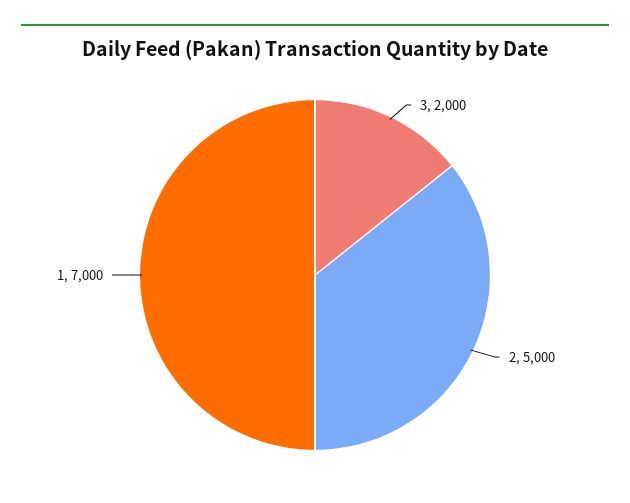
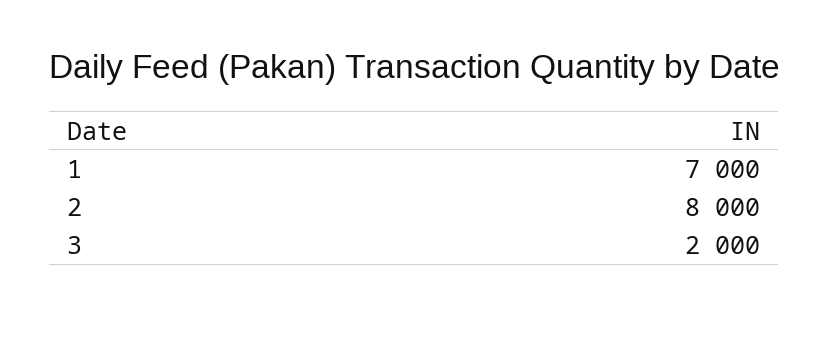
  {
    "3": 2000,
-   "2": 5000,
+   "2": 8000,
    "1": 7000
  }

